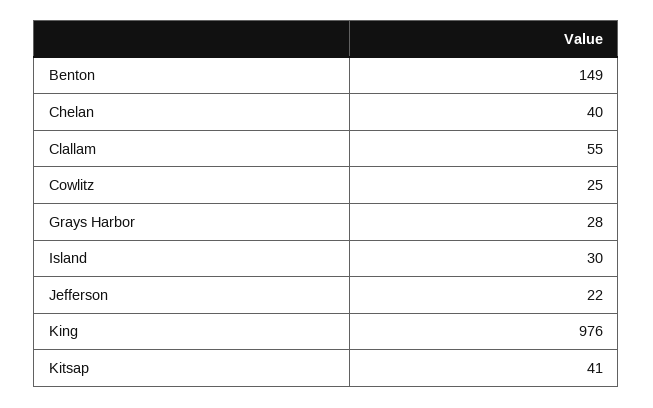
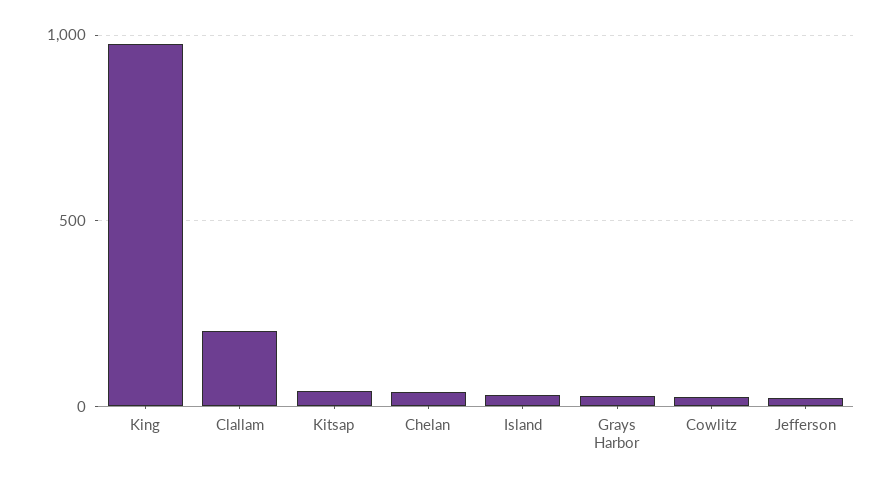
  {
-   "Benton": 149,
    "Chelan": 40,
-   "Clallam": 55,
+   "Clallam": 200,
    "Cowlitz": 25,
    "Grays Harbor": 28,
    "Island": 30,
    "Jefferson": 22,
    "King": 976,
    "Kitsap": 41
  }

